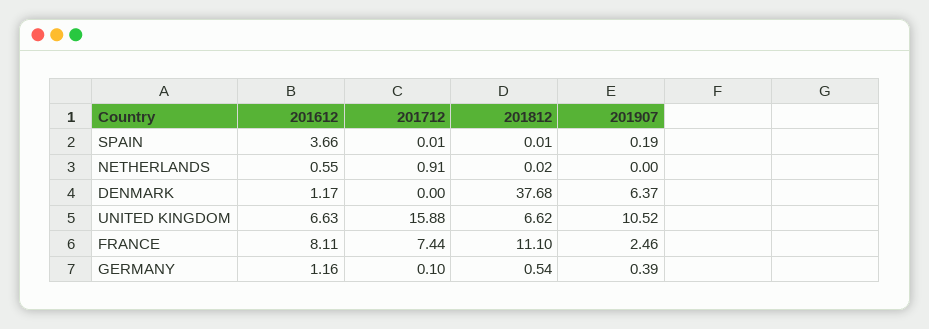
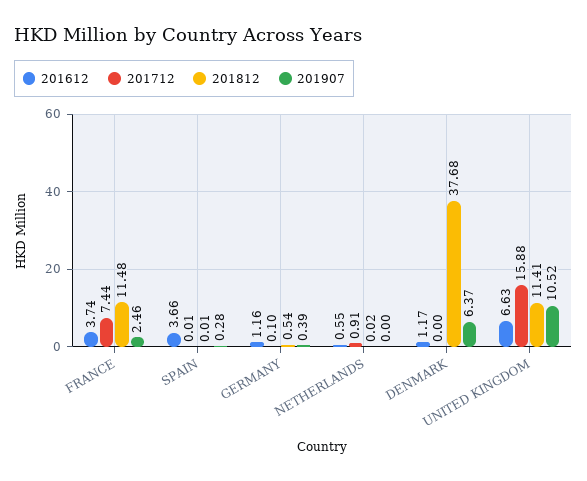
  {
    "201612": {
      "SPAIN": 3.66,
      "NETHERLANDS": 0.55,
      "DENMARK": 1.17,
      "UNITED KINGDOM": 6.63,
-     "FRANCE": 8.11,
+     "FRANCE": 3.74,
      "GERMANY": 1.16
    },
    "201712": {
      "SPAIN": 0.01,
      "NETHERLANDS": 0.91,
      "DENMARK": 0,
      "UNITED KINGDOM": 15.88,
      "FRANCE": 7.44,
      "GERMANY": 0.1
    },
    "201812": {
      "SPAIN": 0.01,
      "NETHERLANDS": 0.02,
      "DENMARK": 37.68,
-     "UNITED KINGDOM": 6.62,
+     "UNITED KINGDOM": 11.41,
-     "FRANCE": 11.1,
+     "FRANCE": 11.48,
      "GERMANY": 0.54
    },
    "201907": {
-     "SPAIN": 0.19,
+     "SPAIN": 0.28,
      "NETHERLANDS": 0,
      "DENMARK": 6.37,
      "UNITED KINGDOM": 10.52,
      "FRANCE": 2.46,
      "GERMANY": 0.39
    }
  }

